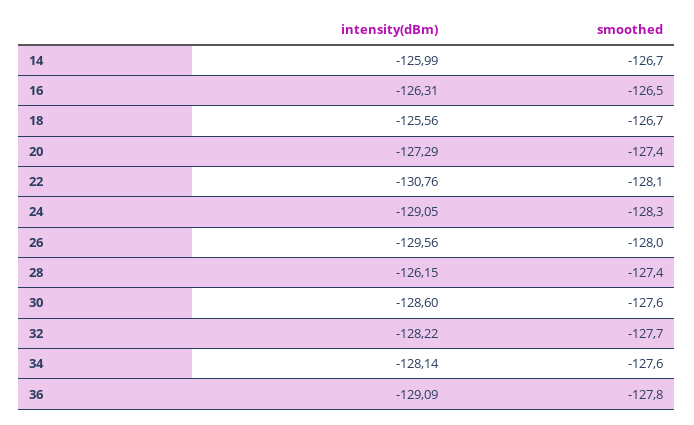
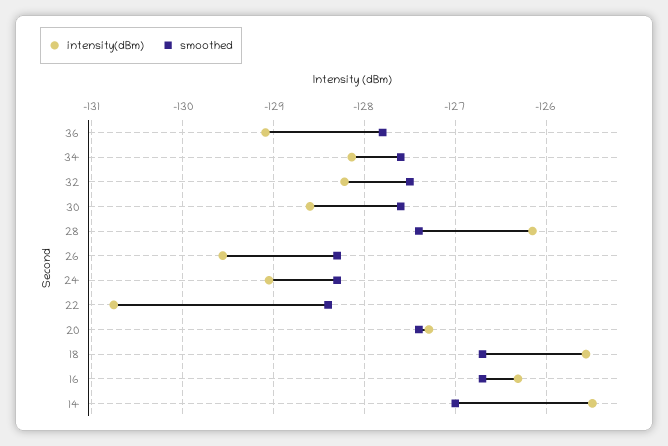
  {
    "intensity(dBm)": {
-     "14": -125.99,
+     "14": -125.5,
      "16": -126.31,
      "18": -125.56,
      "20": -127.29,
      "22": -130.76,
      "24": -129.05,
      "26": -129.56,
      "28": -126.15,
      "30": -128.6,
      "32": -128.22,
      "34": -128.14,
      "36": -129.09
    },
    "smoothed": {
-     "14": -126.7,
+     "14": -127,
-     "16": -126.5,
+     "16": -126.7,
      "18": -126.7,
      "20": -127.4,
-     "22": -128.1,
+     "22": -128.4,
      "24": -128.3,
-     "26": -128,
+     "26": -128.3,
      "28": -127.4,
      "30": -127.6,
-     "32": -127.7,
+     "32": -127.5,
      "34": -127.6,
      "36": -127.8
    }
  }

